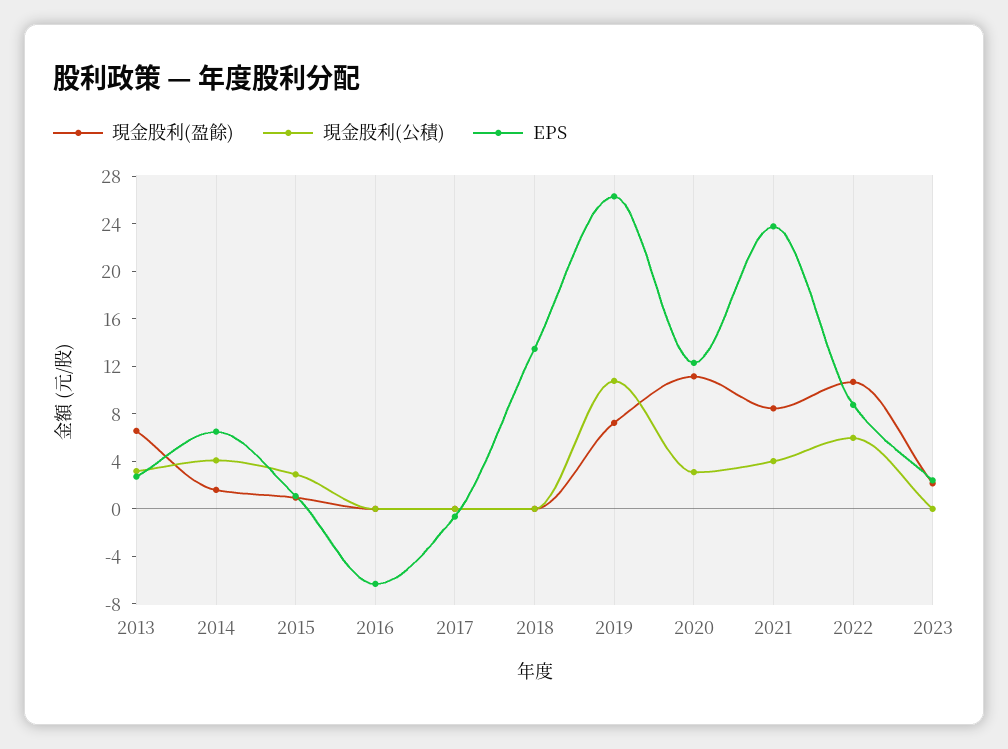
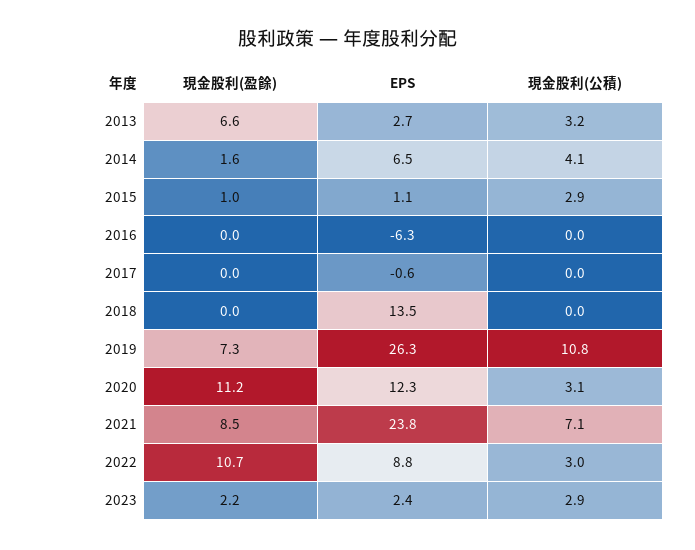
  {
    "現金股利(盈餘)": {
      "2013": 6.6,
      "2014": 1.6,
      "2015": 1,
      "2016": 0,
      "2017": 0,
      "2018": 0,
      "2019": 7.3,
      "2020": 11.2,
      "2021": 8.5,
      "2022": 10.7,
      "2023": 2.2
    },
    "現金股利(公積)": {
      "2013": 3.2,
      "2014": 4.1,
      "2015": 2.9,
      "2016": 0,
      "2017": 0,
      "2018": 0,
      "2019": 10.8,
      "2020": 3.1,
-     "2021": 4,
+     "2021": 7.1,
-     "2022": 6,
+     "2022": 3,
-     "2023": 0
+     "2023": 2.9
    },
    "EPS": {
      "2013": 2.7,
      "2014": 6.5,
      "2015": 1.1,
      "2016": -6.3,
      "2017": -0.6,
      "2018": 13.5,
      "2019": 26.3,
      "2020": 12.3,
      "2021": 23.8,
      "2022": 8.8,
      "2023": 2.4
    }
  }

